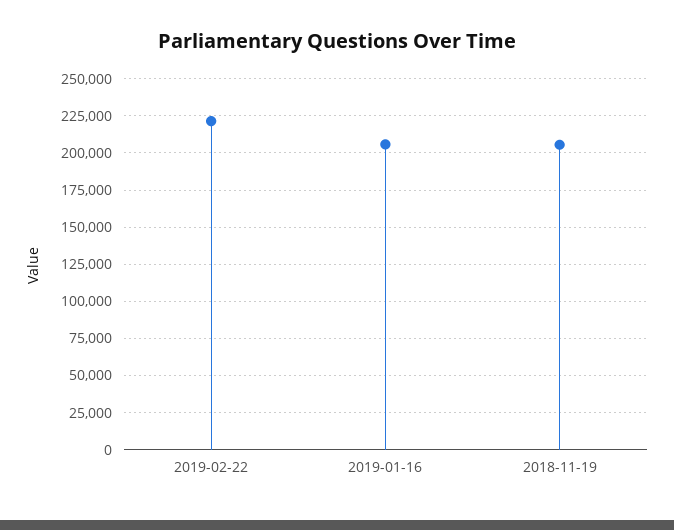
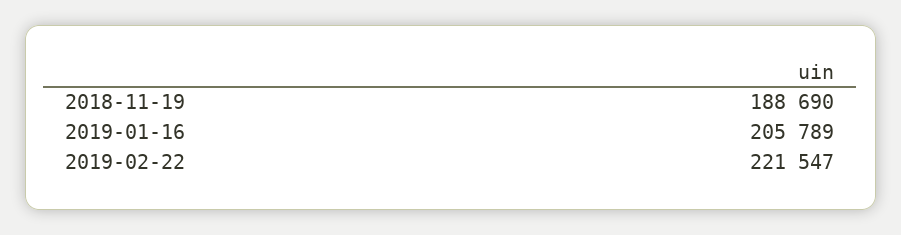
  {
    "2019-02-22": 221547,
    "2019-01-16": 205789,
-   "2018-11-19": 205000
+   "2018-11-19": 188690
  }

